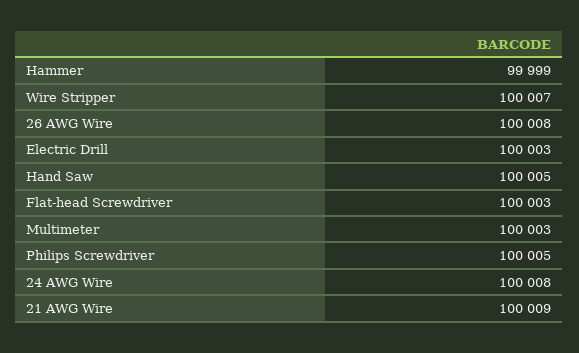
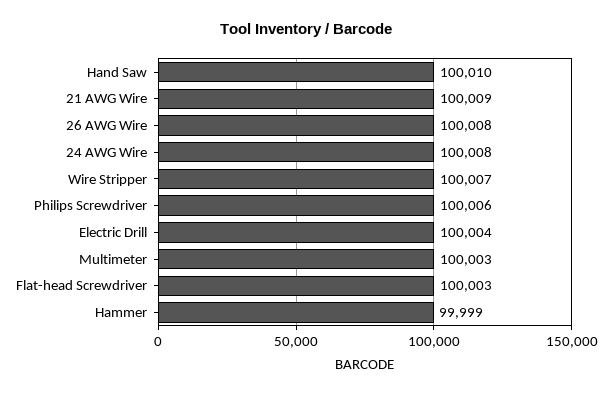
  {
    "Hammer": 99999,
    "Wire Stripper": 100007,
    "26 AWG Wire": 100008,
-   "Electric Drill": 100003,
+   "Electric Drill": 100004,
-   "Hand Saw": 100005,
+   "Hand Saw": 100010,
    "Flat-head Screwdriver": 100003,
    "Multimeter": 100003,
-   "Philips Screwdriver": 100005,
+   "Philips Screwdriver": 100006,
    "24 AWG Wire": 100008,
    "21 AWG Wire": 100009
  }

